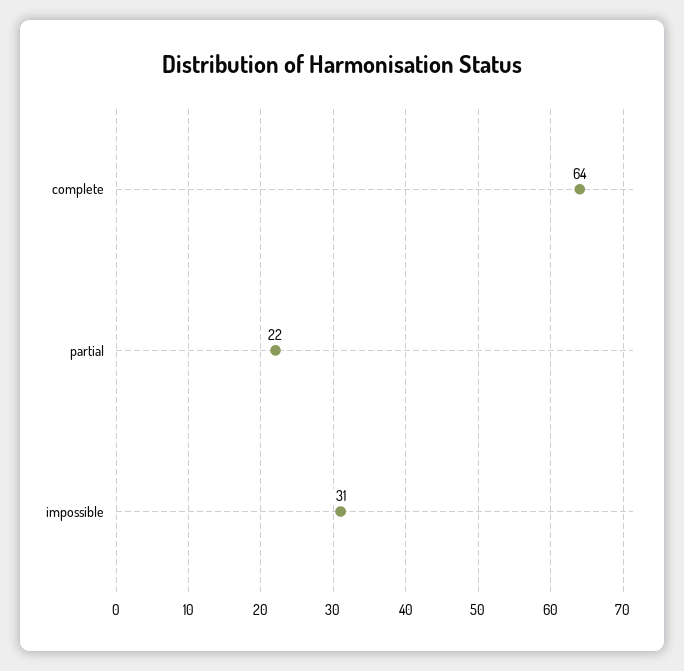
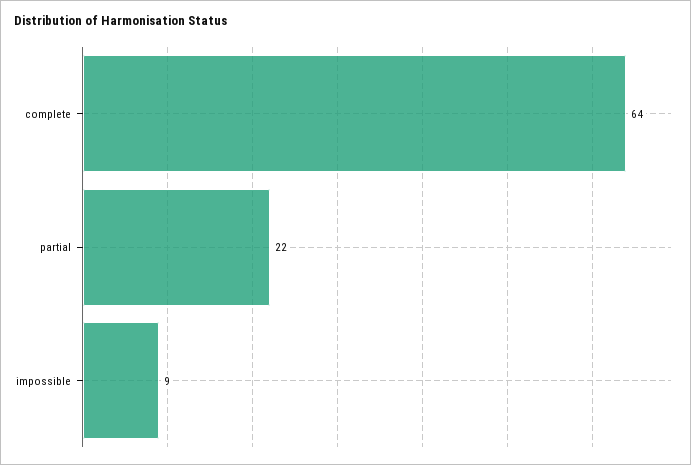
  {
    "complete": 64,
    "partial": 22,
-   "impossible": 31
+   "impossible": 9
  }

